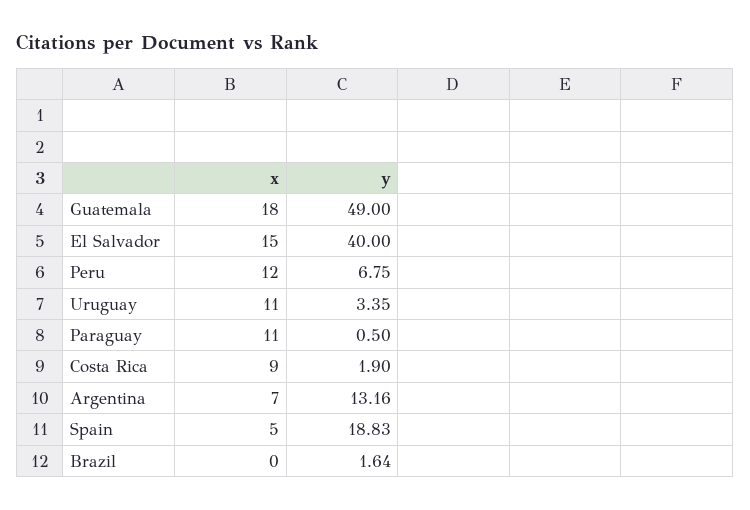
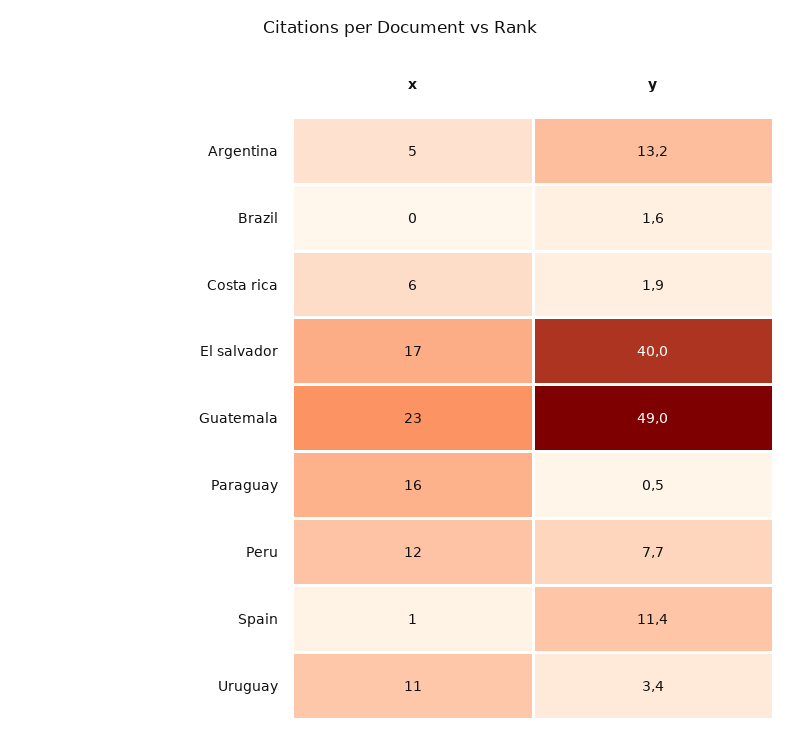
  {
    "x": {
-     "Guatemala": 18,
+     "Guatemala": 23,
-     "El Salvador": 15,
+     "El Salvador": 17,
      "Peru": 12,
      "Uruguay": 11,
-     "Paraguay": 11,
+     "Paraguay": 16,
-     "Costa Rica": 9,
+     "Costa Rica": 6,
-     "Argentina": 7,
+     "Argentina": 5,
-     "Spain": 5,
+     "Spain": 1,
      "Brazil": 0
    },
    "y": {
      "Guatemala": 49,
      "El Salvador": 40,
-     "Peru": 6.75,
+     "Peru": 7.7,
      "Uruguay": 3.35,
      "Paraguay": 0.5,
      "Costa Rica": 1.9,
      "Argentina": 13.16,
-     "Spain": 18.83,
+     "Spain": 11.4,
      "Brazil": 1.64
    }
  }

